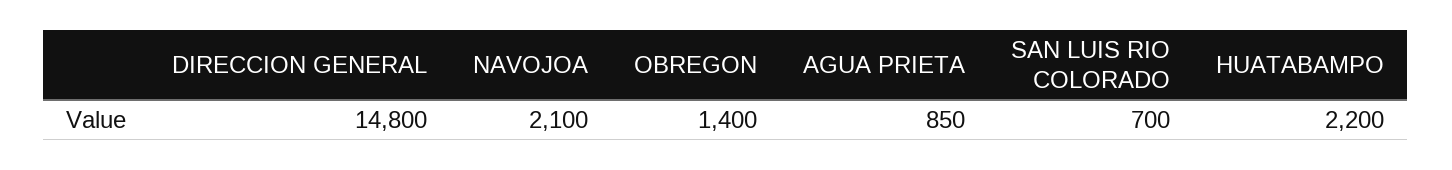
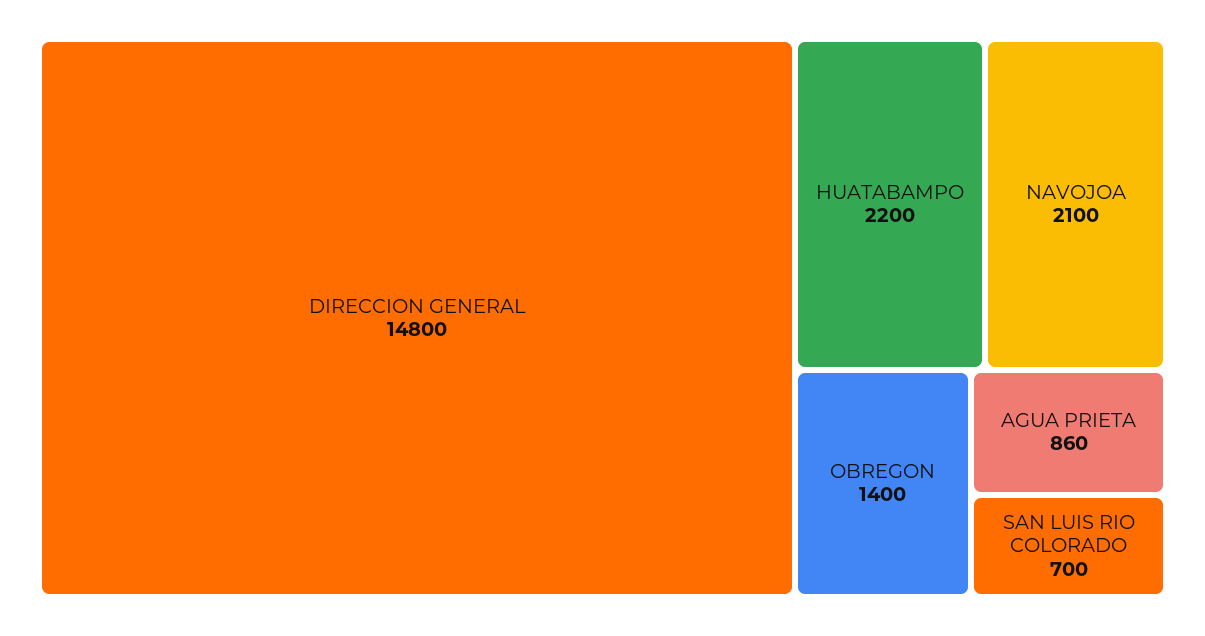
  {
    "DIRECCION GENERAL": 14800,
    "NAVOJOA": 2100,
    "OBREGON": 1400,
-   "AGUA PRIETA": 850,
+   "AGUA PRIETA": 860,
    "SAN LUIS RIO COLORADO": 700,
    "HUATABAMPO": 2200
  }

